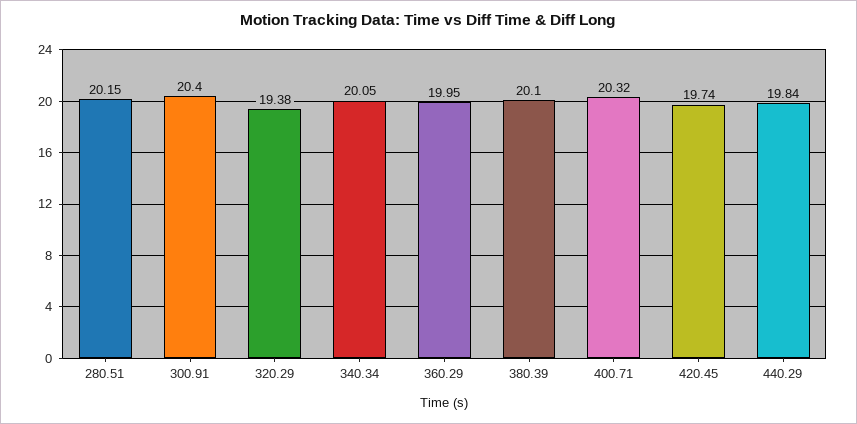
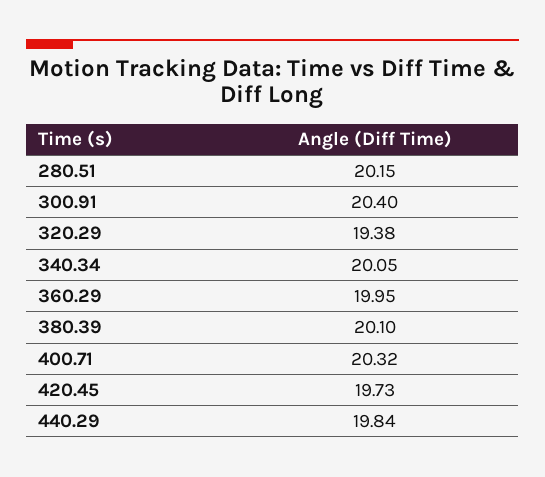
  {
    "280.51": 20.15,
    "300.91": 20.4,
    "320.29": 19.38,
    "340.34": 20.05,
    "360.29": 19.95,
    "380.39": 20.1,
    "400.71": 20.32,
-   "420.45": 19.74,
+   "420.45": 19.73,
    "440.29": 19.84
  }

